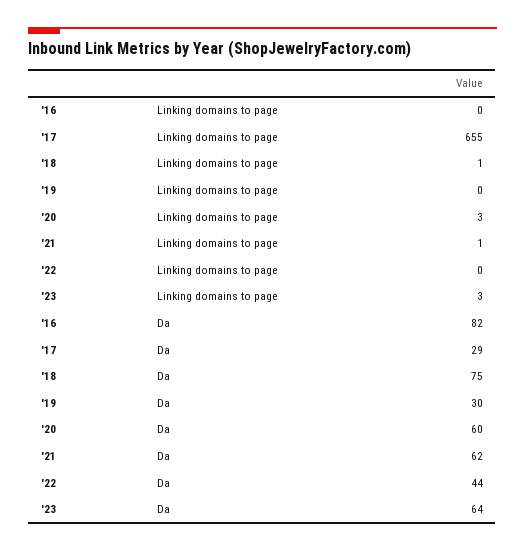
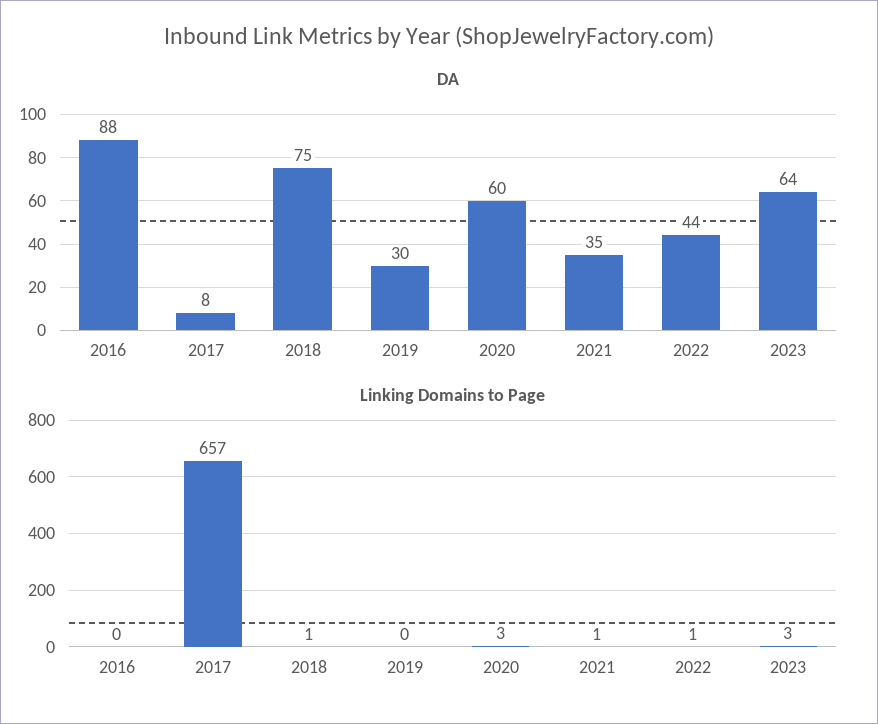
  {
    "Linking domains to page": {
      "'16": 0,
-     "'17": 655,
+     "'17": 657,
      "'18": 1,
      "'19": 0,
      "'20": 3,
      "'21": 1,
-     "'22": 0,
+     "'22": 1,
      "'23": 3
    },
    "Da": {
-     "'16": 82,
+     "'16": 88,
-     "'17": 29,
+     "'17": 8,
      "'18": 75,
      "'19": 30,
      "'20": 60,
-     "'21": 62,
+     "'21": 35,
      "'22": 44,
      "'23": 64
    }
  }

